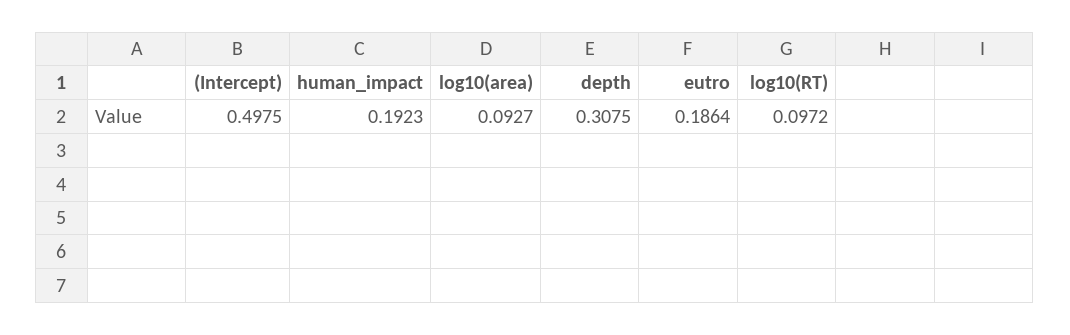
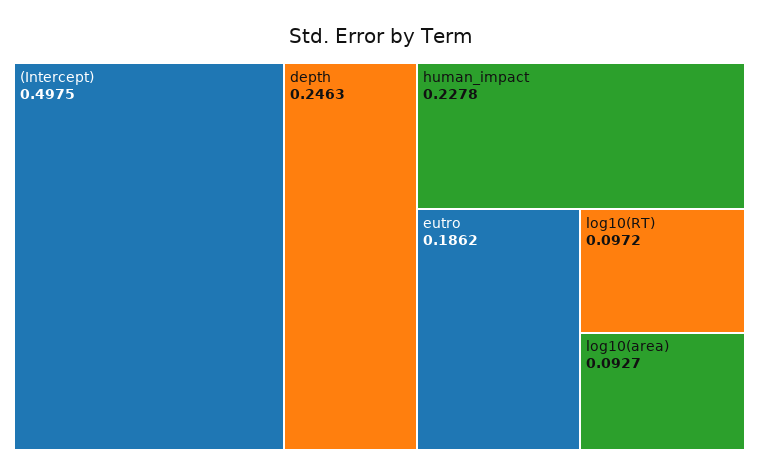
  {
    "(Intercept)": 0.4975,
-   "human_impact": 0.1923,
+   "human_impact": 0.2278,
    "log10(area)": 0.0927,
-   "depth": 0.3075,
+   "depth": 0.2463,
-   "eutro": 0.1864,
+   "eutro": 0.1862,
    "log10(RT)": 0.0972
  }

